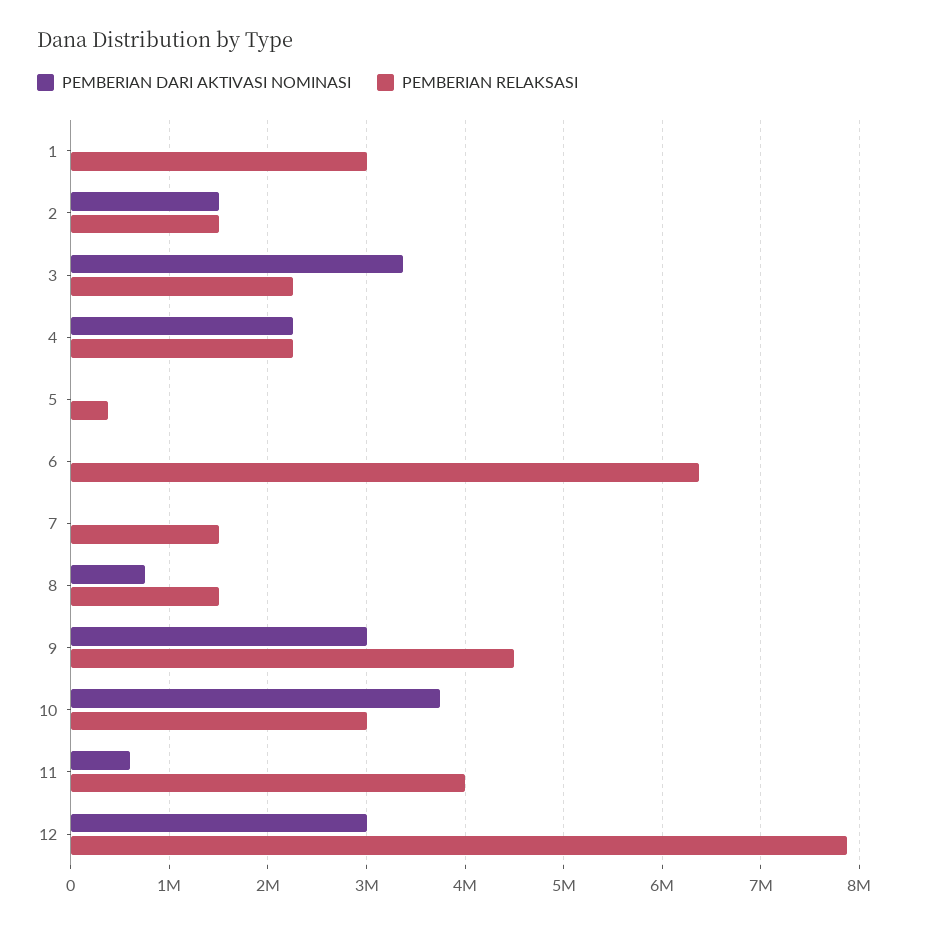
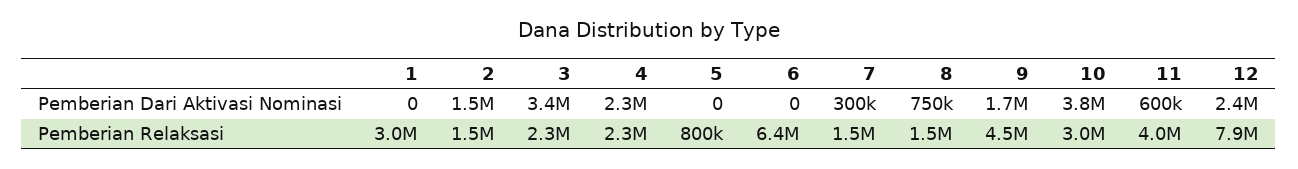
  {
    "PEMBERIAN DARI AKTIVASI NOMINASI": {
      "1": 0,
      "2": 1500000,
      "3": 3400000,
      "4": 2300000,
      "5": 0,
      "6": 0,
-     "7": 0,
+     "7": 300000,
      "8": 750000,
-     "9": 3000000,
+     "9": 1700000,
      "10": 3800000,
      "11": 600000,
-     "12": 3000000
+     "12": 2400000
    },
    "PEMBERIAN RELAKSASI": {
      "1": 3000000,
      "2": 1500000,
      "3": 2300000,
      "4": 2300000,
-     "5": 400000,
+     "5": 800000,
      "6": 6400000,
      "7": 1500000,
      "8": 1500000,
      "9": 4500000,
      "10": 3000000,
      "11": 4000000,
      "12": 7900000
    }
  }

